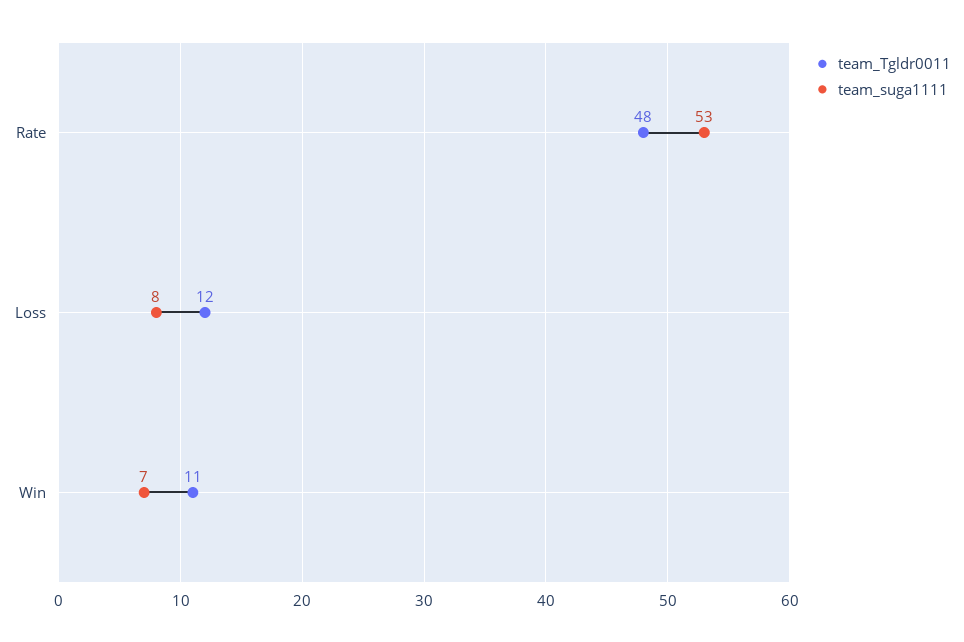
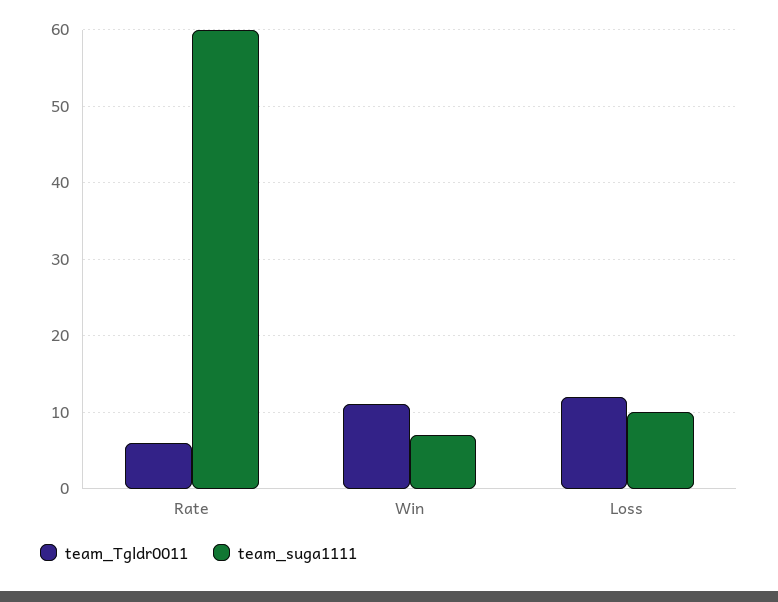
  {
    "team_Tgldr0011": {
-     "Rate": 48,
+     "Rate": 6,
      "Loss": 12,
      "Win": 11
    },
    "team_suga1111": {
-     "Rate": 53,
+     "Rate": 60,
-     "Loss": 8,
+     "Loss": 10,
      "Win": 7
    }
  }

